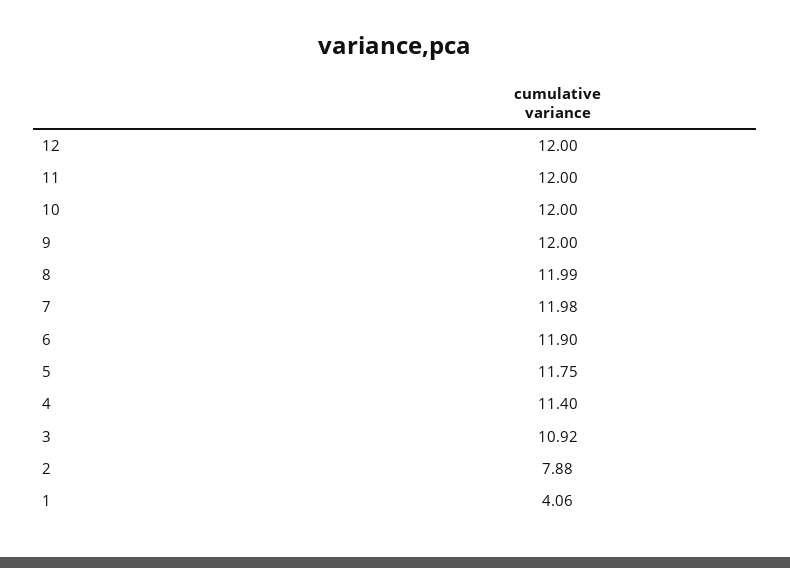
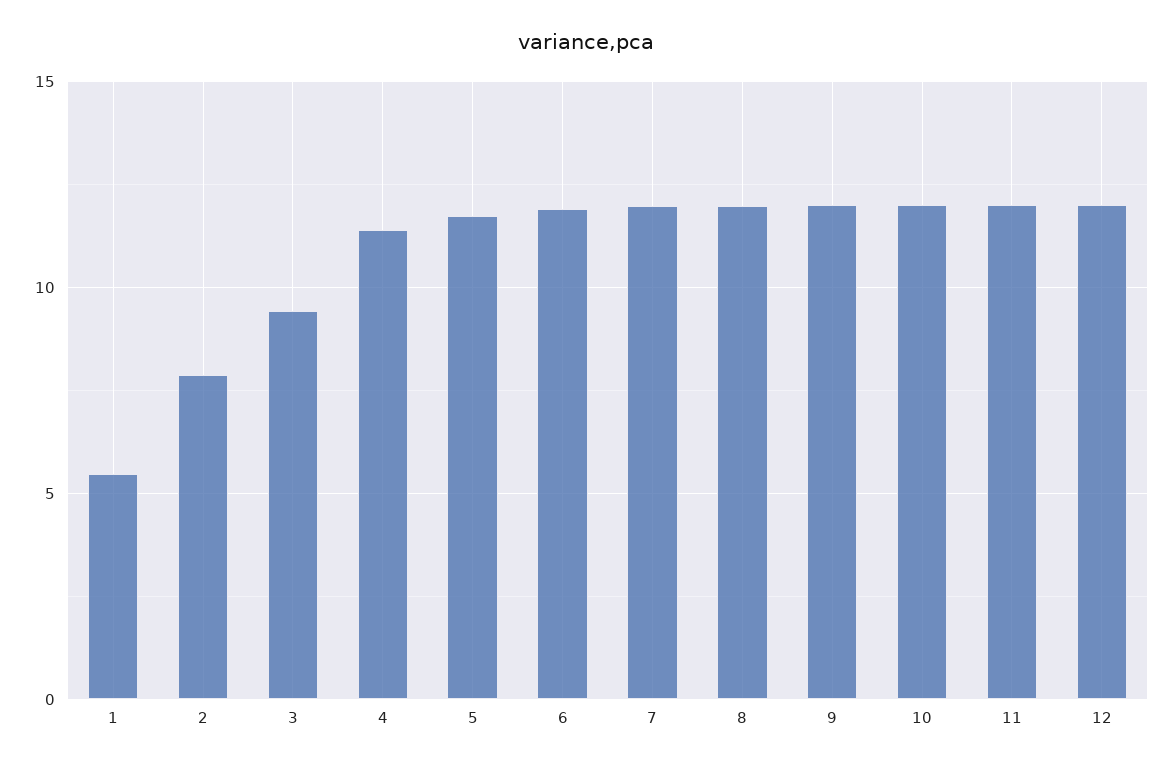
  {
    "12": 12,
    "11": 12,
    "10": 12,
    "9": 12,
    "8": 11.99,
    "7": 11.98,
    "6": 11.9,
    "5": 11.75,
    "4": 11.4,
-   "3": 10.92,
+   "3": 9.5,
    "2": 7.88,
-   "1": 4.06
+   "1": 5.5
  }

